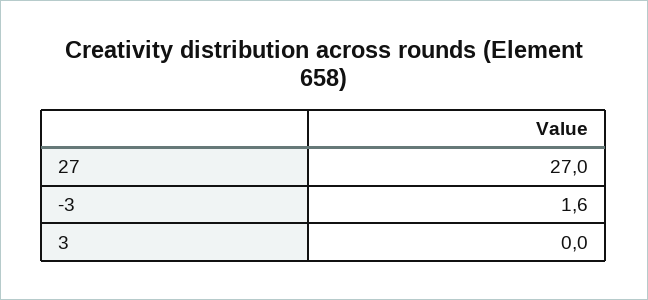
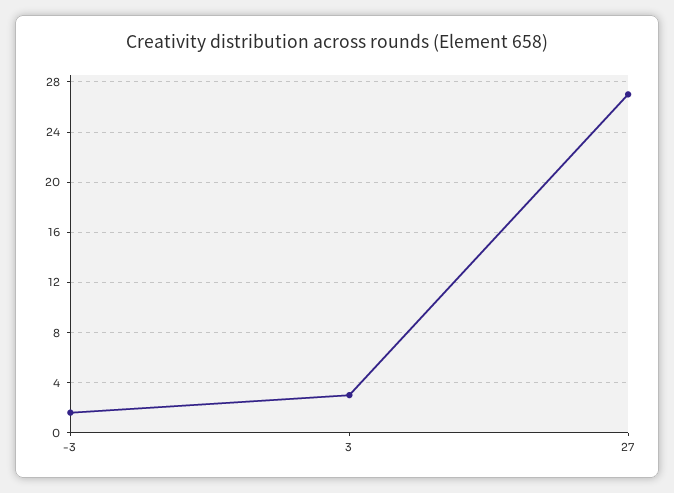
  {
    "27": 27,
    "-3": 1.6,
-   "3": 0
+   "3": 3
  }

